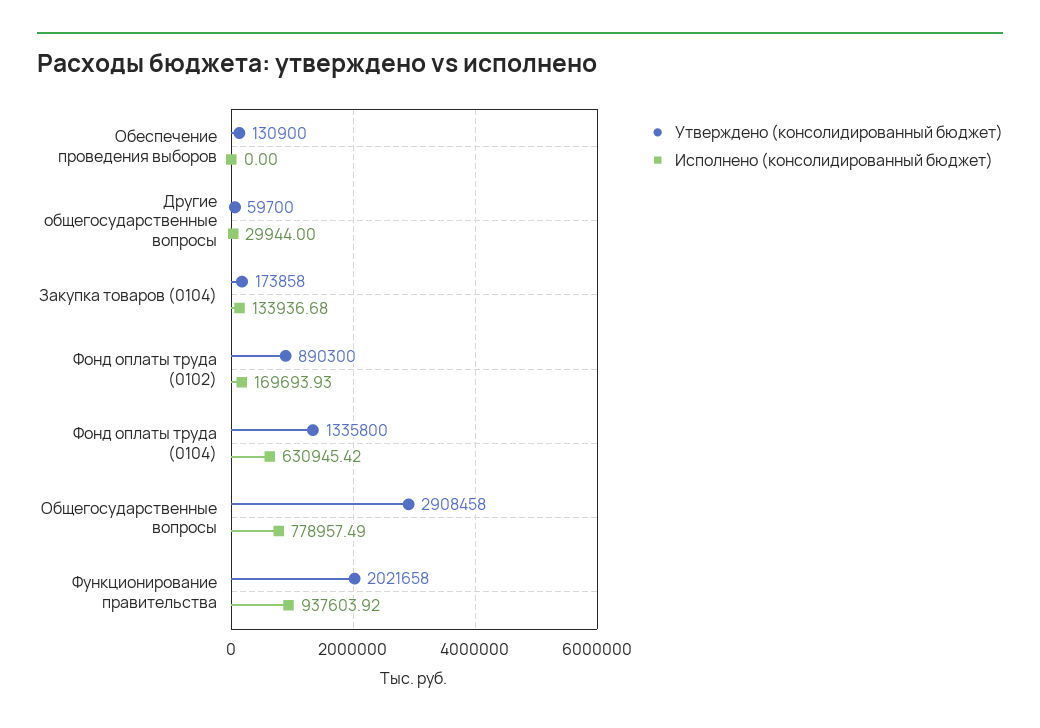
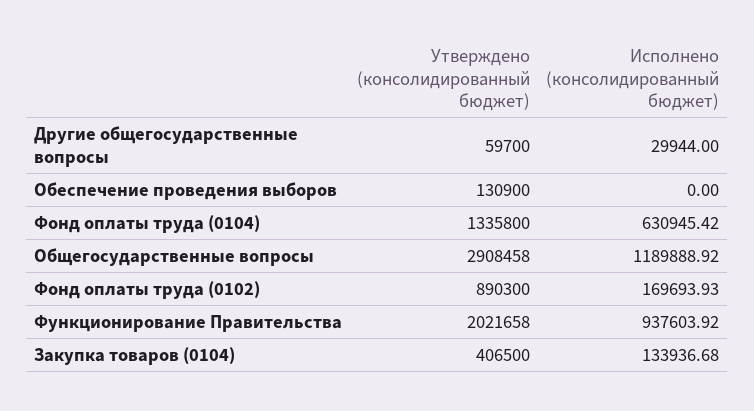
  {
    "Утверждено (консолидированный бюджет)": {
      "Обеспечение проведения выборов": 130900,
      "Другие общегосударственные вопросы": 59700,
-     "Закупка товаров (0104)": 173858,
+     "Закупка товаров (0104)": 406500,
      "Фонд оплаты труда (0102)": 890300,
      "Фонд оплаты труда (0104)": 1335800,
      "Общегосударственные вопросы": 2908458,
      "Функционирование правительства": 2021658
    },
    "Исполнено (консолидированный бюджет)": {
      "Обеспечение проведения выборов": 0,
      "Другие общегосударственные вопросы": 29944,
      "Закупка товаров (0104)": 133936.68,
      "Фонд оплаты труда (0102)": 169693.93,
      "Фонд оплаты труда (0104)": 630945.42,
-     "Общегосударственные вопросы": 778957.49,
+     "Общегосударственные вопросы": 1189888.92,
      "Функционирование правительства": 937603.92
    }
  }

